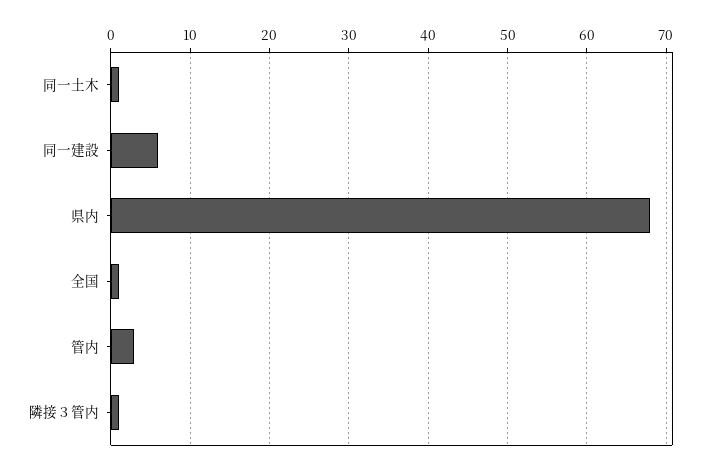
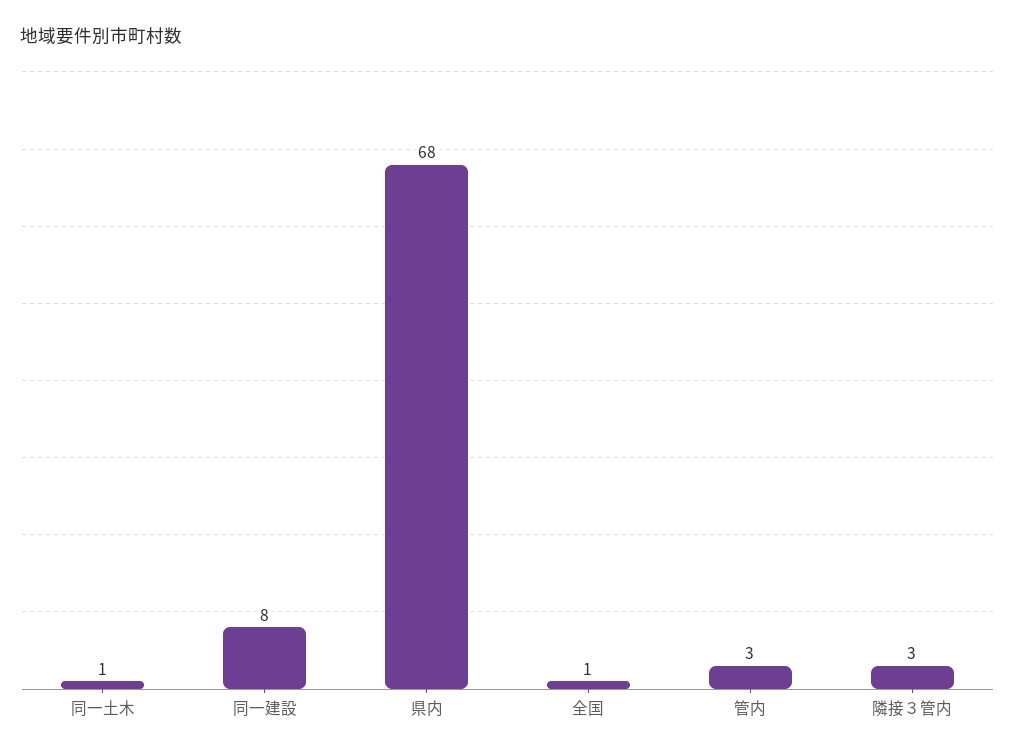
  {
    "同一土木": 1,
-   "同一建設": 6,
+   "同一建設": 8,
    "県内": 68,
    "全国": 1,
    "管内": 3,
-   "隣接３管内": 1
+   "隣接３管内": 3
  }

